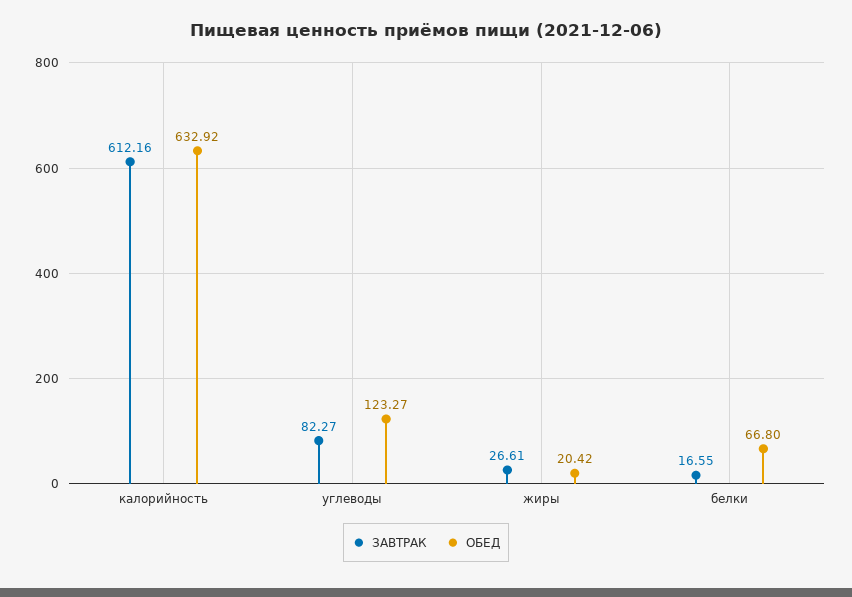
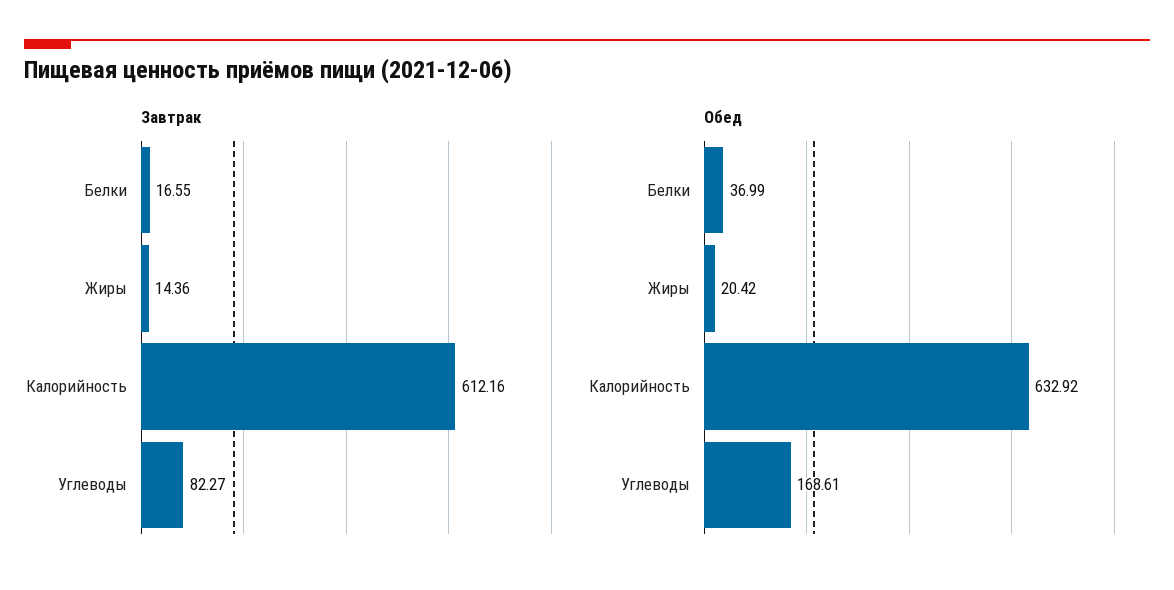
  {
    "ЗАВТРАК": {
      "калорийность": 612.16,
      "углеводы": 82.27,
-     "жиры": 26.61,
+     "жиры": 14.36,
      "белки": 16.55
    },
    "ОБЕД": {
      "калорийность": 632.92,
-     "углеводы": 123.27,
+     "углеводы": 168.61,
      "жиры": 20.42,
-     "белки": 66.8
+     "белки": 36.99
    }
  }

